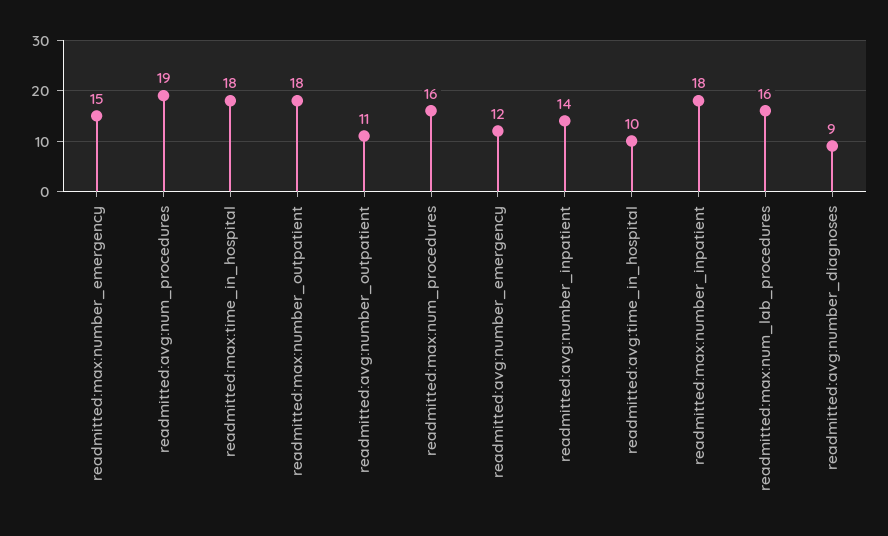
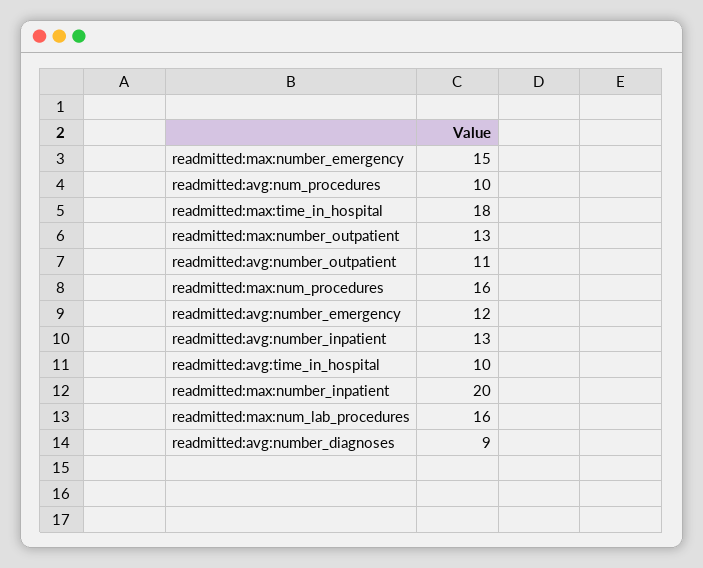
  {
    "readmitted:max:number_emergency": 15,
-   "readmitted:avg:num_procedures": 19,
+   "readmitted:avg:num_procedures": 10,
    "readmitted:max:time_in_hospital": 18,
-   "readmitted:max:number_outpatient": 18,
+   "readmitted:max:number_outpatient": 13,
    "readmitted:avg:number_outpatient": 11,
    "readmitted:max:num_procedures": 16,
    "readmitted:avg:number_emergency": 12,
-   "readmitted:avg:number_inpatient": 14,
+   "readmitted:avg:number_inpatient": 13,
    "readmitted:avg:time_in_hospital": 10,
-   "readmitted:max:number_inpatient": 18,
+   "readmitted:max:number_inpatient": 20,
    "readmitted:max:num_lab_procedures": 16,
    "readmitted:avg:number_diagnoses": 9
  }

